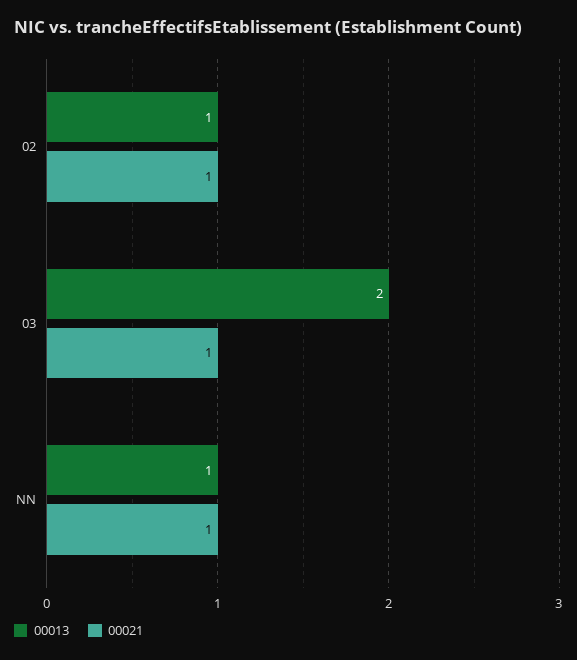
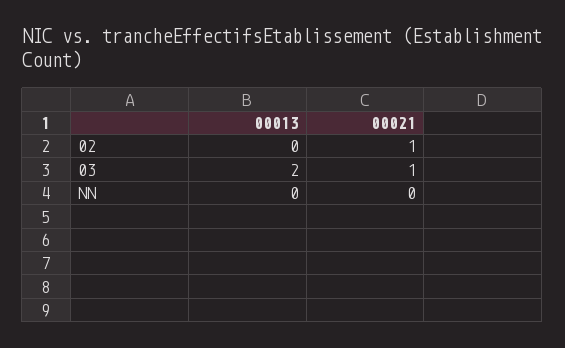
  {
    "00013": {
-     "02": 1,
+     "02": 0,
      "03": 2,
-     "NN": 1
+     "NN": 0
    },
    "00021": {
      "02": 1,
      "03": 1,
-     "NN": 1
+     "NN": 0
    }
  }

